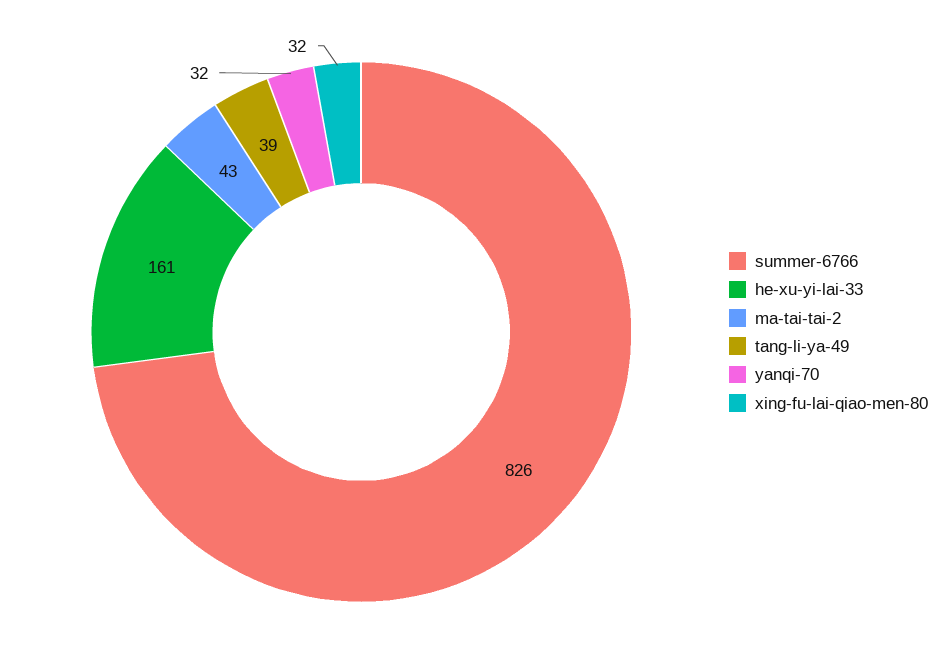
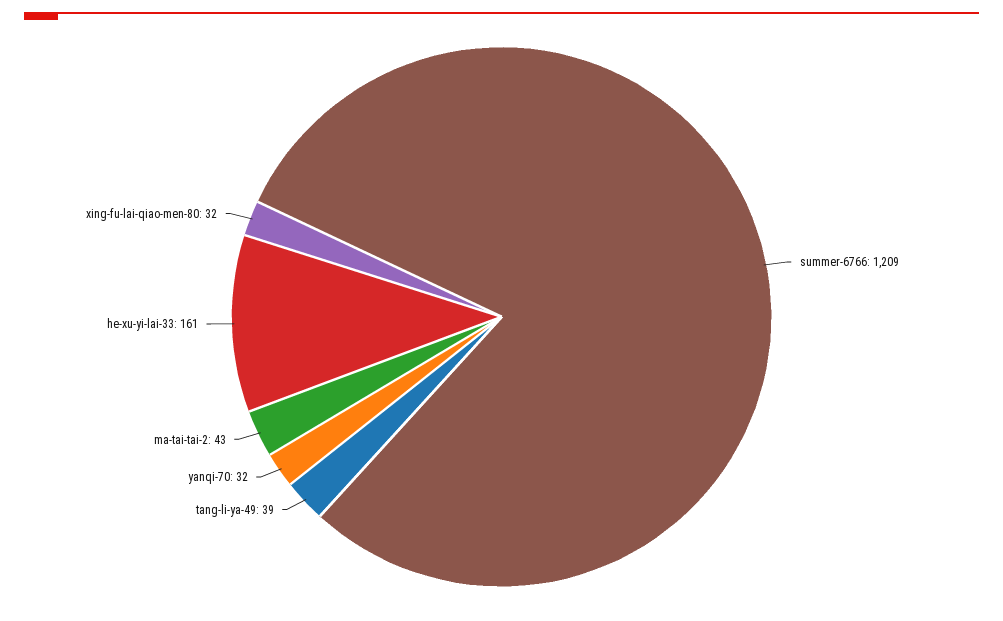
  {
-   "summer-6766": 826,
+   "summer-6766": 1209,
    "he-xu-yi-lai-33": 161,
    "ma-tai-tai-2": 43,
    "tang-li-ya-49": 39,
    "yanqi-70": 32,
    "xing-fu-lai-qiao-men-80": 32
  }

